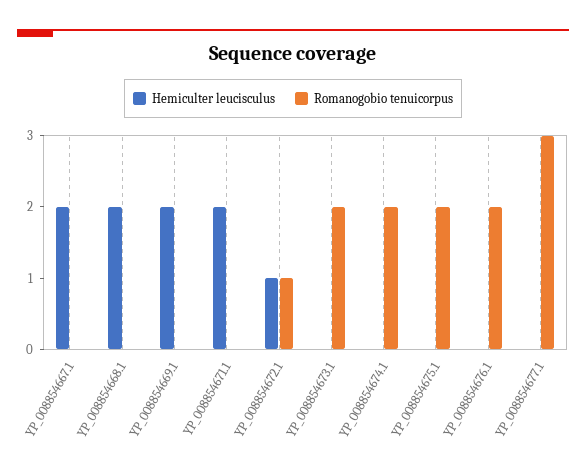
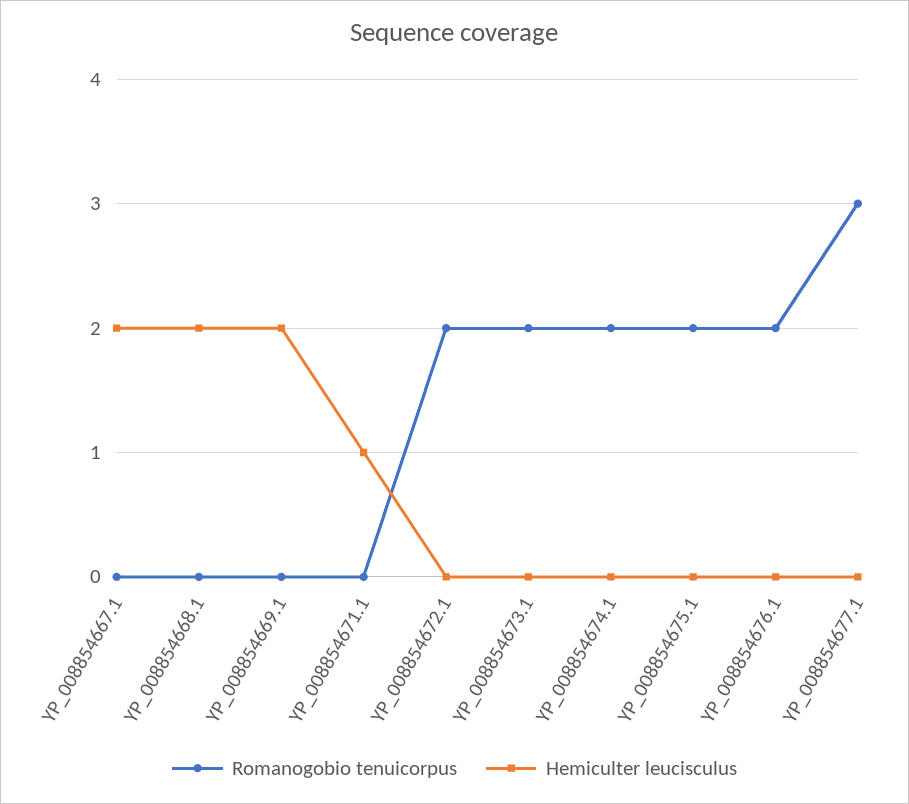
  {
    "Hemiculter leucisculus": {
      "YP_008854667.1": 2,
      "YP_008854668.1": 2,
      "YP_008854669.1": 2,
-     "YP_008854671.1": 2,
+     "YP_008854671.1": 1,
-     "YP_008854672.1": 1,
+     "YP_008854672.1": 0,
      "YP_008854673.1": 0,
      "YP_008854674.1": 0,
      "YP_008854675.1": 0,
      "YP_008854676.1": 0,
      "YP_008854677.1": 0
    },
    "Romanogobio tenuicorpus": {
      "YP_008854667.1": 0,
      "YP_008854668.1": 0,
      "YP_008854669.1": 0,
      "YP_008854671.1": 0,
-     "YP_008854672.1": 1,
+     "YP_008854672.1": 2,
      "YP_008854673.1": 2,
      "YP_008854674.1": 2,
      "YP_008854675.1": 2,
      "YP_008854676.1": 2,
      "YP_008854677.1": 3
    }
  }

